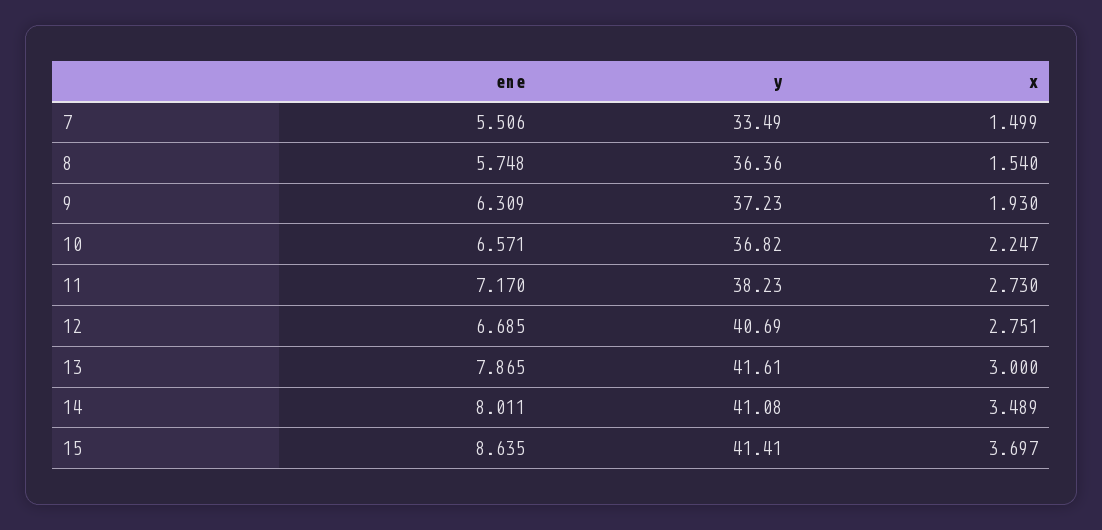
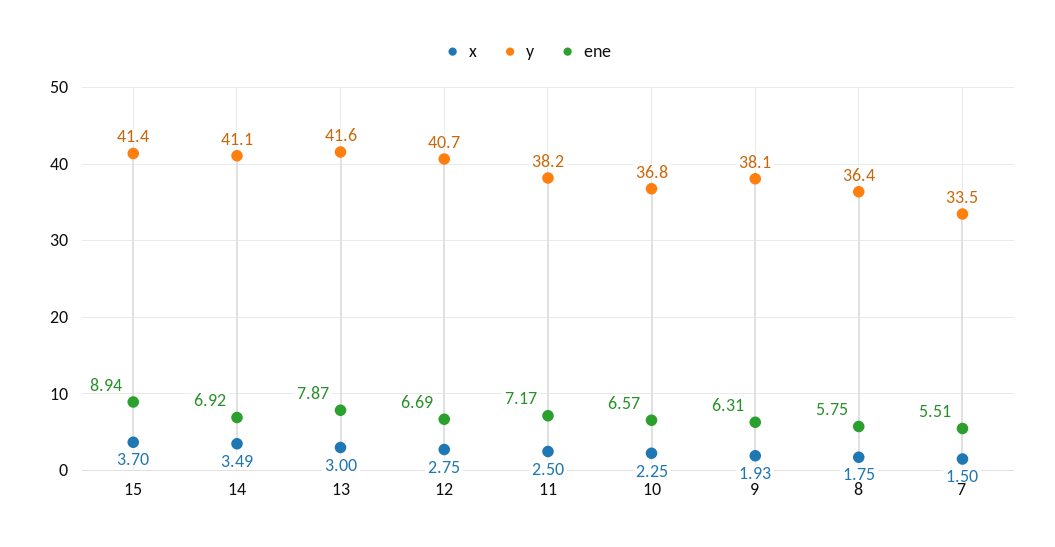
  {
    "ene": {
      "7": 5.506,
      "8": 5.748,
      "9": 6.309,
      "10": 6.571,
      "11": 7.17,
      "12": 6.685,
      "13": 7.865,
-     "14": 8.011,
+     "14": 6.92,
-     "15": 8.635
+     "15": 8.94
    },
    "y": {
      "7": 33.49,
      "8": 36.36,
-     "9": 37.23,
+     "9": 38.1,
      "10": 36.82,
      "11": 38.23,
      "12": 40.69,
      "13": 41.61,
      "14": 41.08,
      "15": 41.41
    },
    "x": {
      "7": 1.499,
-     "8": 1.54,
+     "8": 1.75,
      "9": 1.93,
      "10": 2.247,
-     "11": 2.73,
+     "11": 2.5,
      "12": 2.751,
      "13": 3,
      "14": 3.489,
      "15": 3.697
    }
  }

